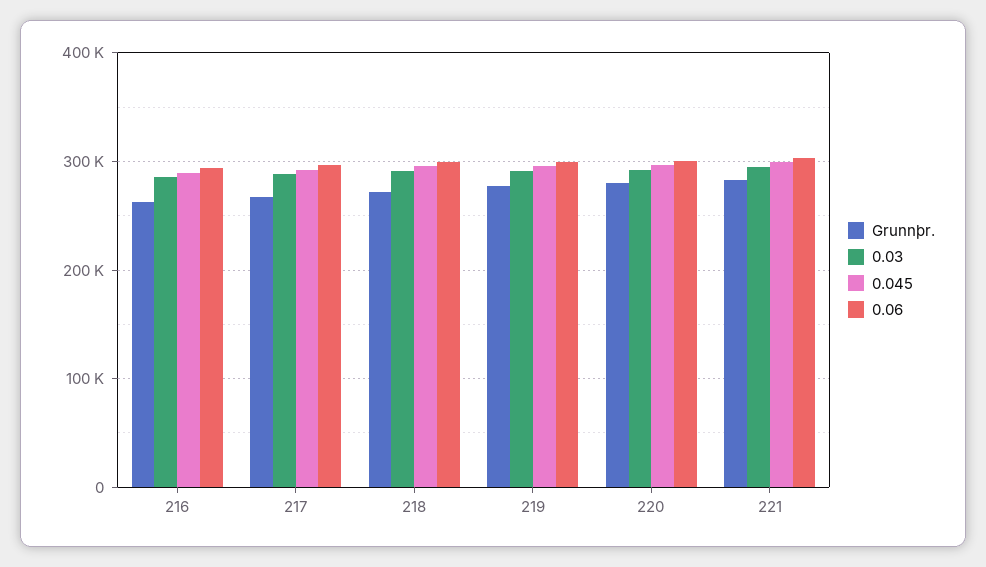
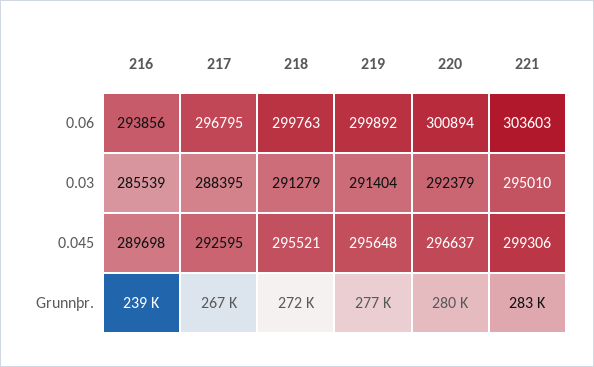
  {
    "Grunnþr.": {
-     "216": 260000,
+     "216": 239000,
      "217": 267000,
      "218": 272000,
      "219": 277000,
      "220": 280000,
      "221": 283000
    },
    "0.03": {
      "216": 285539,
      "217": 288395,
      "218": 291279,
      "219": 291404,
      "220": 292379,
      "221": 295010
    },
    "0.045": {
      "216": 289698,
      "217": 292595,
      "218": 295521,
      "219": 295648,
      "220": 296637,
      "221": 299306
    },
    "0.06": {
      "216": 293856,
      "217": 296795,
      "218": 299763,
      "219": 299892,
      "220": 300894,
      "221": 303603
    }
  }

